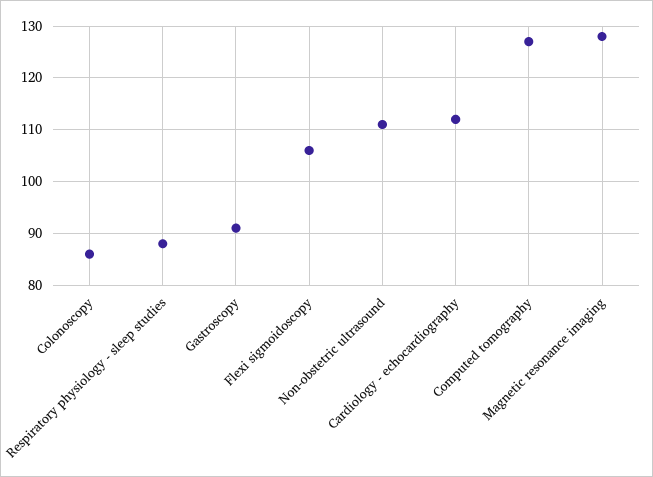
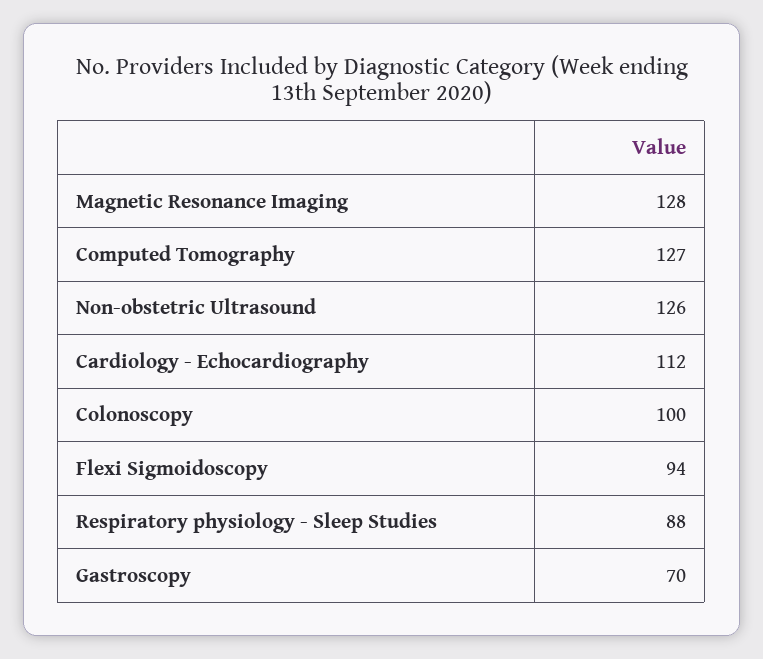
  {
-   "Colonoscopy": 85,
+   "Colonoscopy": 100,
    "Respiratory physiology - sleep studies": 88,
-   "Gastroscopy": 90,
+   "Gastroscopy": 70,
-   "Flexi sigmoidoscopy": 105,
+   "Flexi sigmoidoscopy": 94,
-   "Non-obstetric ultrasound": 110,
+   "Non-obstetric ultrasound": 126,
    "Cardiology - echocardiography": 112,
    "Computed tomography": 127,
    "Magnetic resonance imaging": 128
  }

